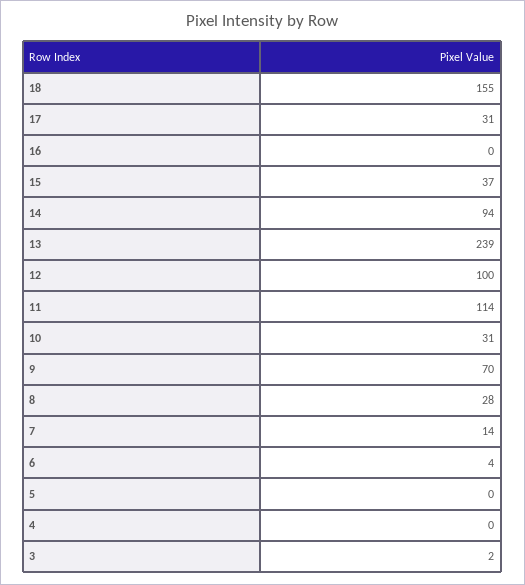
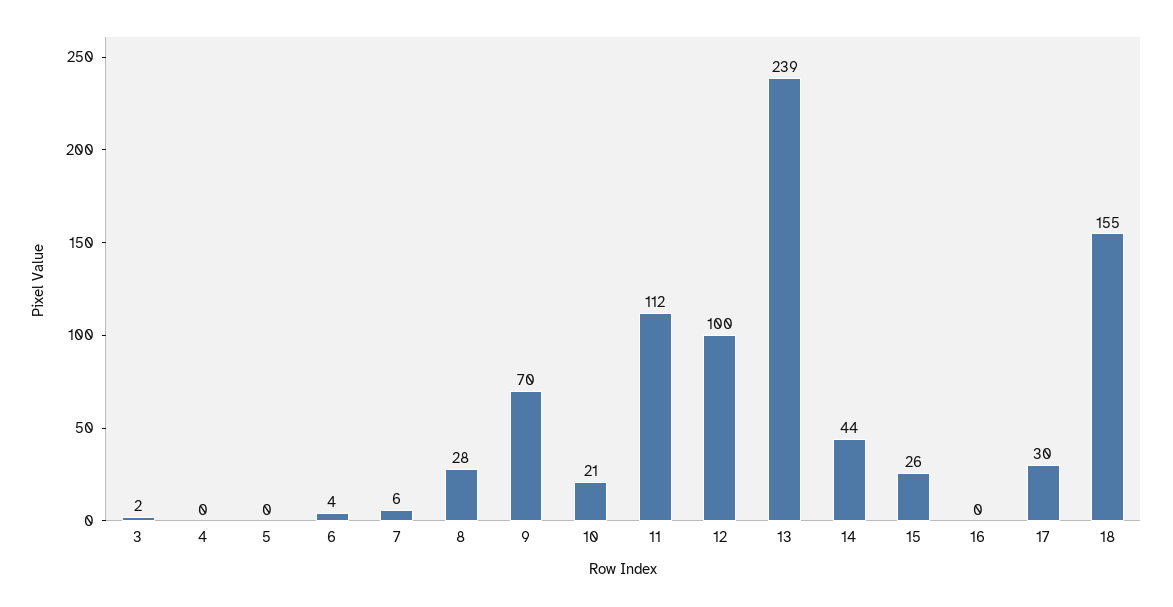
  {
    "18": 155,
-   "17": 31,
+   "17": 30,
    "16": 0,
-   "15": 37,
+   "15": 26,
-   "14": 94,
+   "14": 44,
    "13": 239,
    "12": 100,
-   "11": 114,
+   "11": 112,
-   "10": 31,
+   "10": 21,
    "9": 70,
    "8": 28,
-   "7": 14,
+   "7": 6,
    "6": 4,
    "5": 0,
    "4": 0,
    "3": 2
  }

